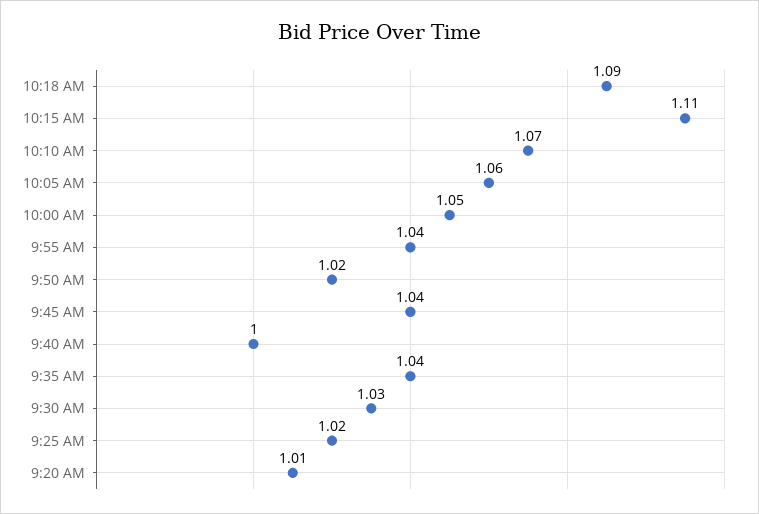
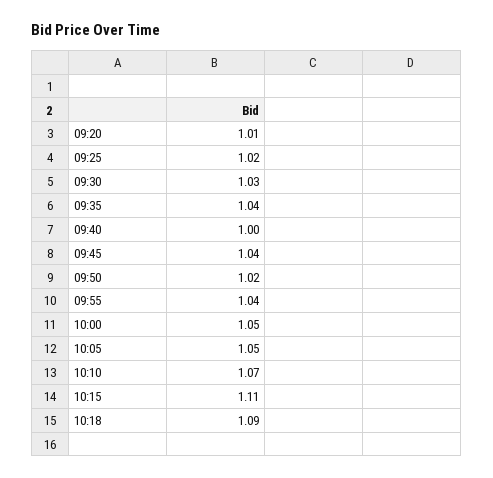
  {
    "10:18 AM": 1.09,
    "10:15 AM": 1.11,
    "10:10 AM": 1.07,
-   "10:05 AM": 1.06,
+   "10:05 AM": 1.05,
    "10:00 AM": 1.05,
    "9:55 AM": 1.04,
    "9:50 AM": 1.02,
    "9:45 AM": 1.04,
    "9:40 AM": 1,
    "9:35 AM": 1.04,
    "9:30 AM": 1.03,
    "9:25 AM": 1.02,
    "9:20 AM": 1.01
  }

